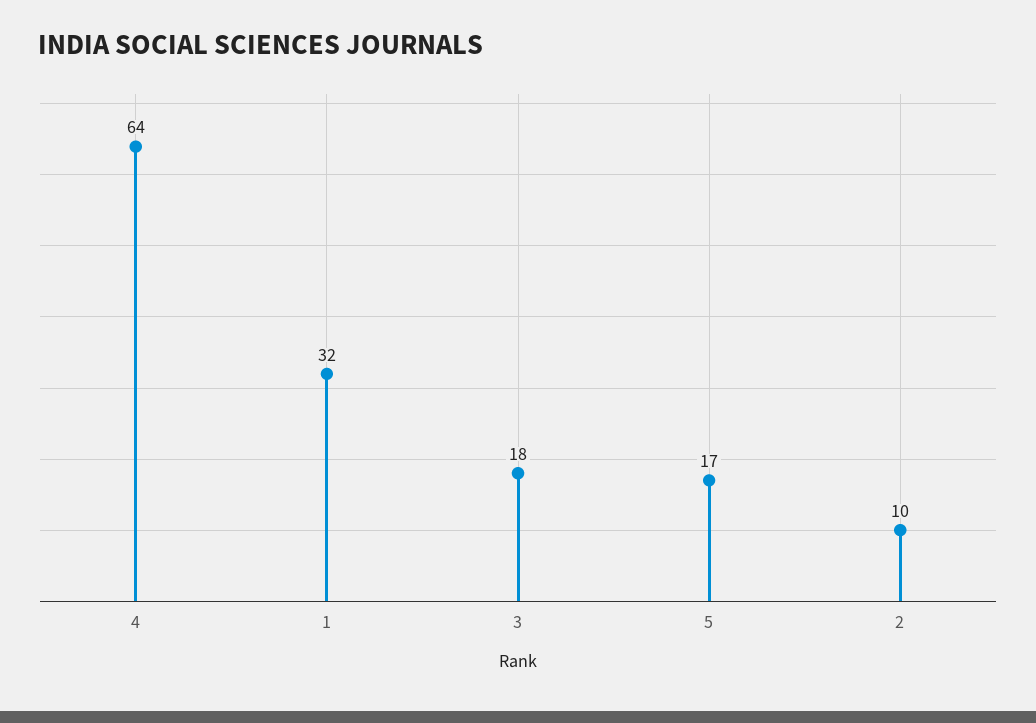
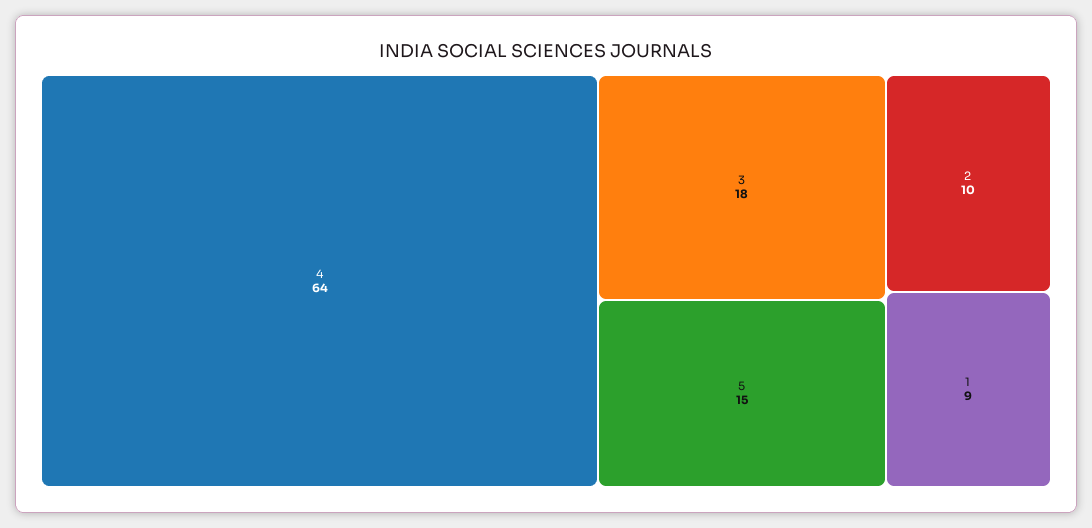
  {
    "4": 64,
-   "1": 32,
+   "1": 9,
    "3": 18,
-   "5": 17,
+   "5": 15,
    "2": 10
  }

